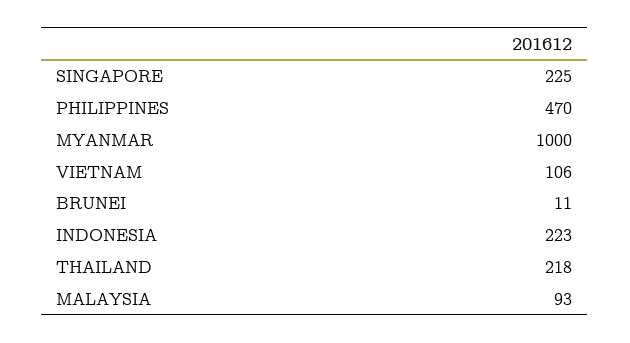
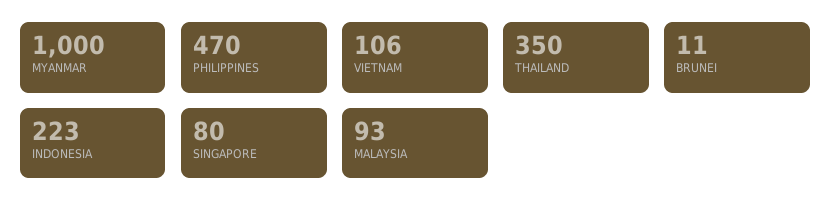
  {
-   "SINGAPORE": 225,
+   "SINGAPORE": 80,
    "PHILIPPINES": 470,
    "MYANMAR": 1000,
    "VIETNAM": 106,
    "BRUNEI": 11,
    "INDONESIA": 223,
-   "THAILAND": 218,
+   "THAILAND": 350,
    "MALAYSIA": 93
  }

